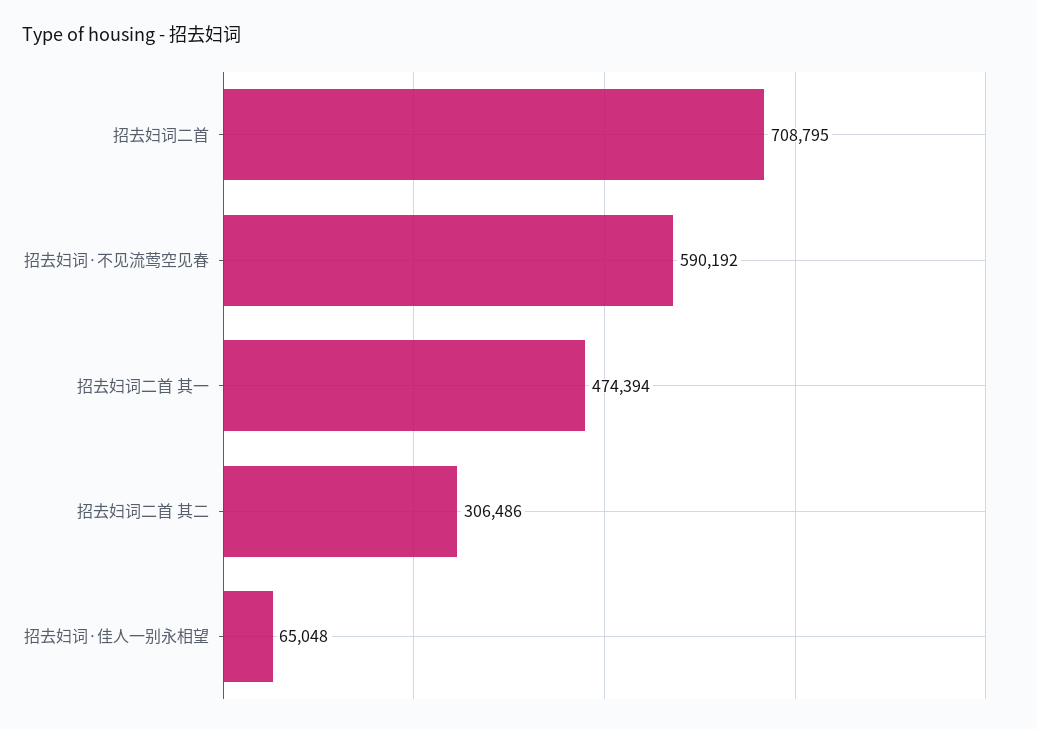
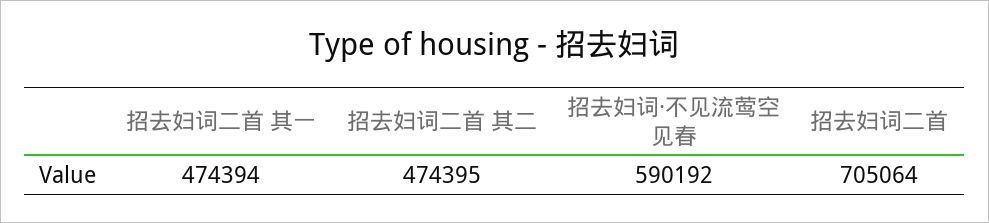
  {
-   "招去妇词二首": 708795,
+   "招去妇词二首": 705064,
    "招去妇词·不见流莺空见春": 590192,
    "招去妇词二首 其一": 474394,
-   "招去妇词二首 其二": 306486,
+   "招去妇词二首 其二": 474395
-   "招去妇词·佳人一别永相望": 65048
  }

